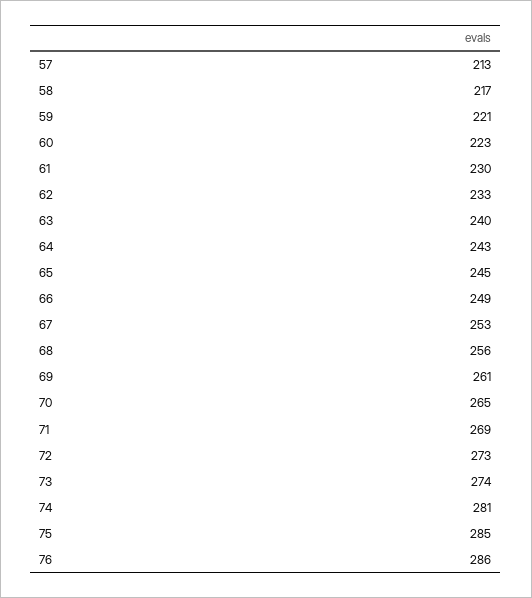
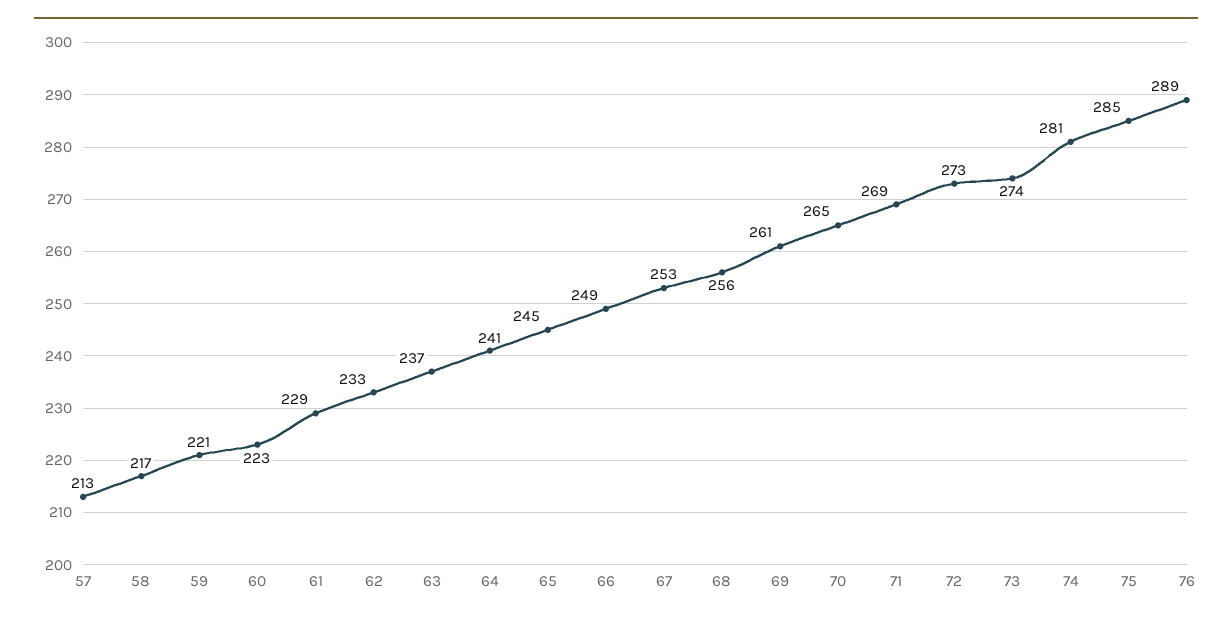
  {
    "57": 213,
    "58": 217,
    "59": 221,
    "60": 223,
-   "61": 230,
+   "61": 229,
    "62": 233,
-   "63": 240,
+   "63": 237,
-   "64": 243,
+   "64": 241,
    "65": 245,
    "66": 249,
    "67": 253,
    "68": 256,
    "69": 261,
    "70": 265,
    "71": 269,
    "72": 273,
    "73": 274,
    "74": 281,
    "75": 285,
-   "76": 286
+   "76": 289
  }

